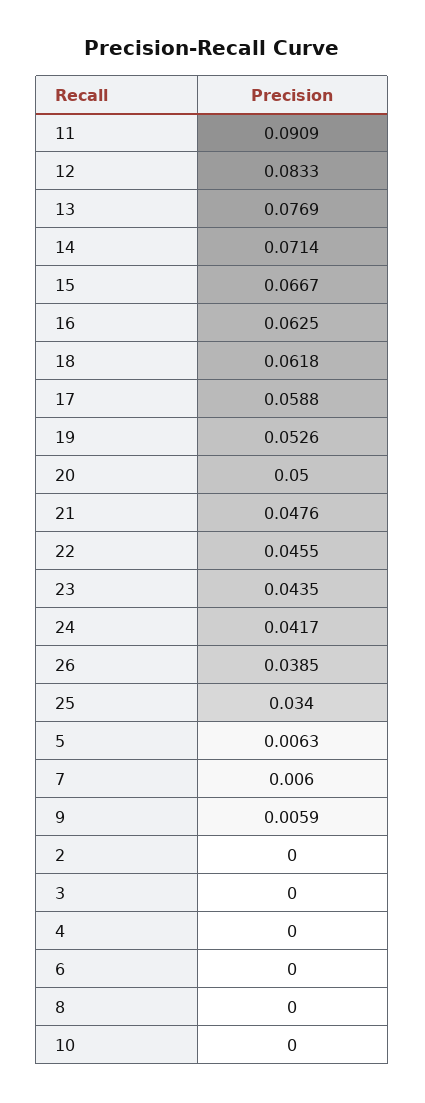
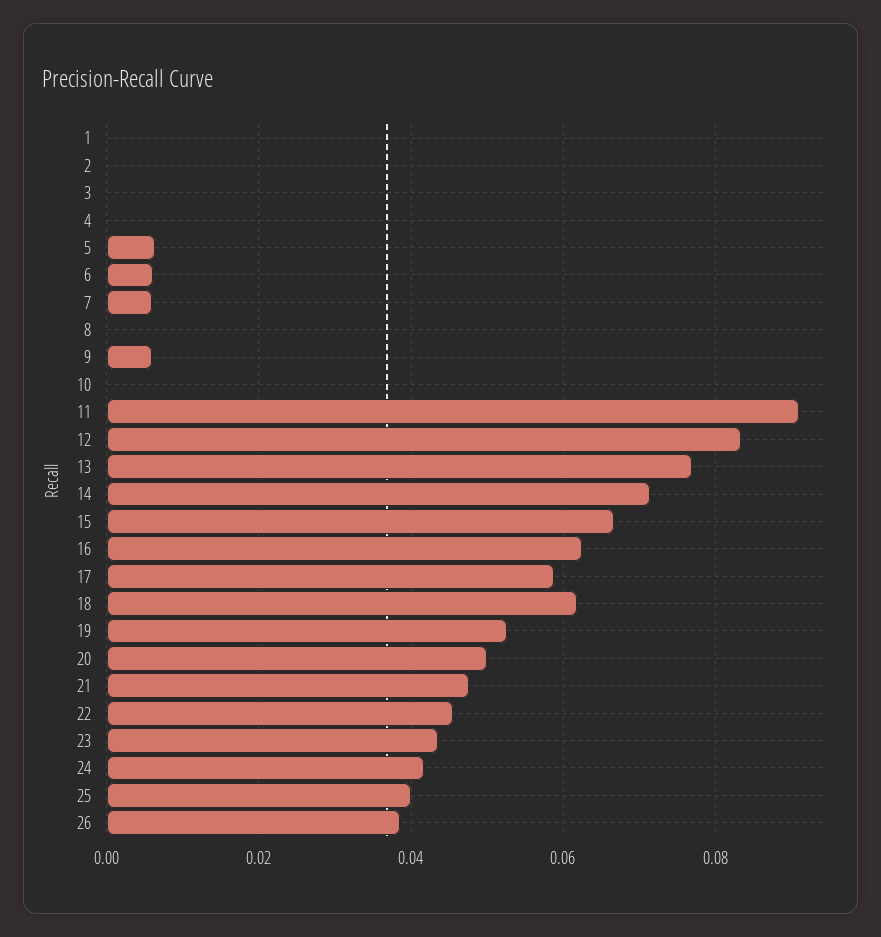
  {
    "11": 0.0909,
    "12": 0.0833,
    "13": 0.0769,
    "14": 0.0714,
    "15": 0.0667,
    "16": 0.0625,
    "18": 0.0618,
    "17": 0.0588,
    "19": 0.0526,
    "20": 0.05,
    "21": 0.0476,
    "22": 0.0455,
    "23": 0.0435,
    "24": 0.0417,
    "26": 0.0385,
-   "25": 0.034,
+   "25": 0.04,
    "5": 0.0063,
    "7": 0.006,
    "9": 0.0059,
    "2": 0,
    "3": 0,
    "4": 0,
-   "6": 0,
+   "6": 0.006,
    "8": 0,
-   "10": 0
+   "10": 0,
+   "1": 0
  }

